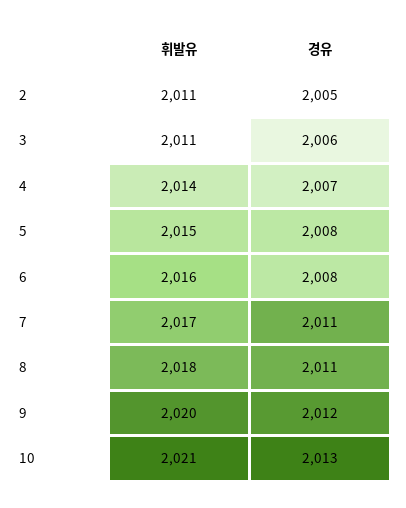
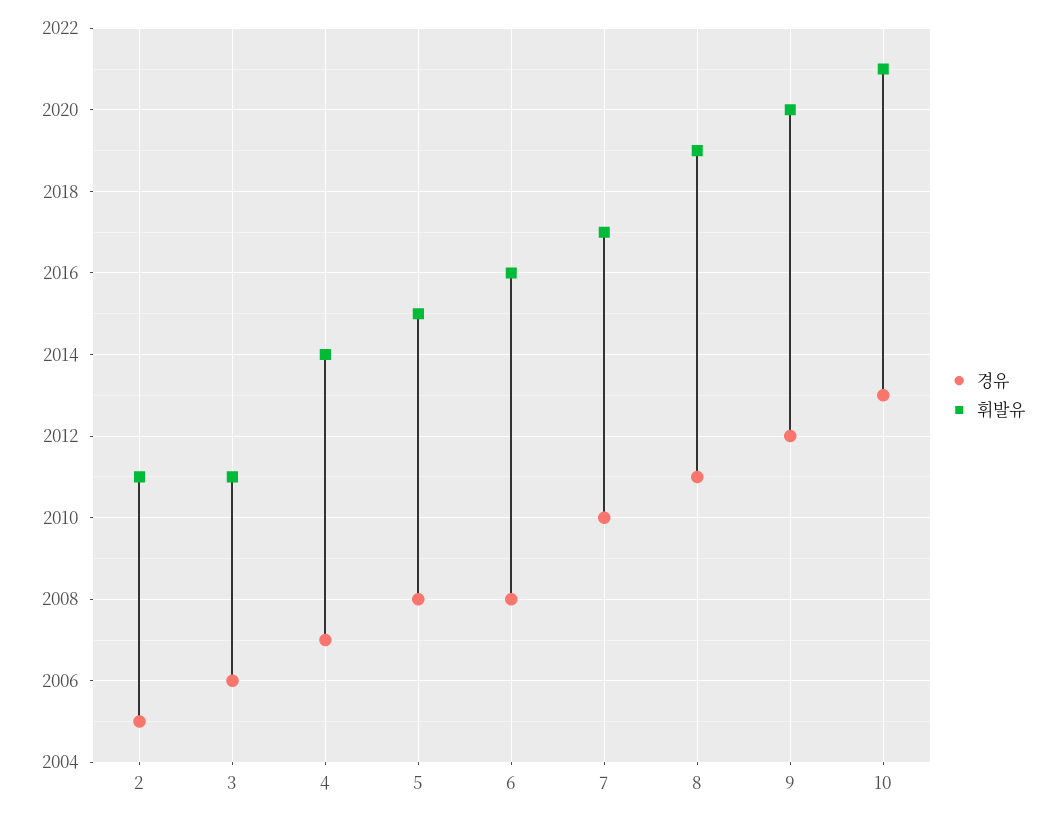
  {
    "휘발유": {
      "2": 2011,
      "3": 2011,
      "4": 2014,
      "5": 2015,
      "6": 2016,
      "7": 2017,
-     "8": 2018,
+     "8": 2019,
      "9": 2020,
      "10": 2021
    },
    "경유": {
      "2": 2005,
      "3": 2006,
      "4": 2007,
      "5": 2008,
      "6": 2008,
-     "7": 2011,
+     "7": 2010,
      "8": 2011,
      "9": 2012,
      "10": 2013
    }
  }

